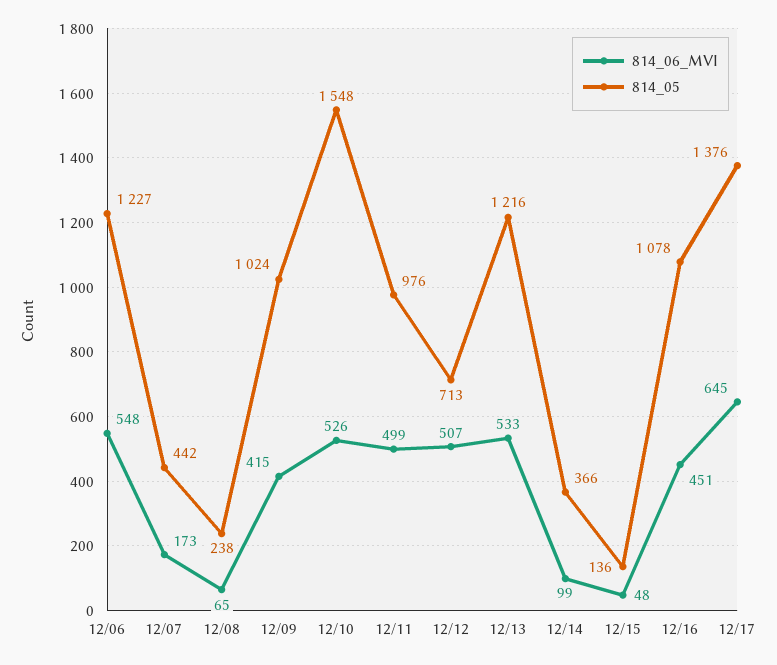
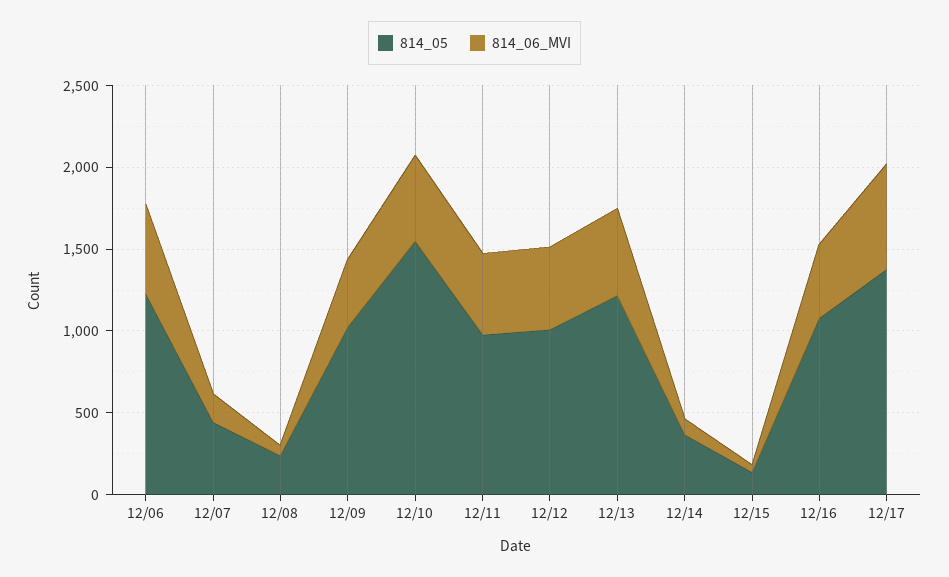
  {
    "814_06_MVI": {
      "12/06": 548,
      "12/07": 173,
      "12/08": 65,
      "12/09": 415,
      "12/10": 526,
      "12/11": 499,
      "12/12": 507,
      "12/13": 533,
      "12/14": 99,
      "12/15": 48,
      "12/16": 451,
      "12/17": 645
    },
    "814_05": {
      "12/06": 1227,
      "12/07": 442,
      "12/08": 238,
      "12/09": 1024,
      "12/10": 1548,
      "12/11": 976,
-     "12/12": 713,
+     "12/12": 1000,
      "12/13": 1216,
      "12/14": 366,
      "12/15": 136,
      "12/16": 1078,
      "12/17": 1376
    }
  }

